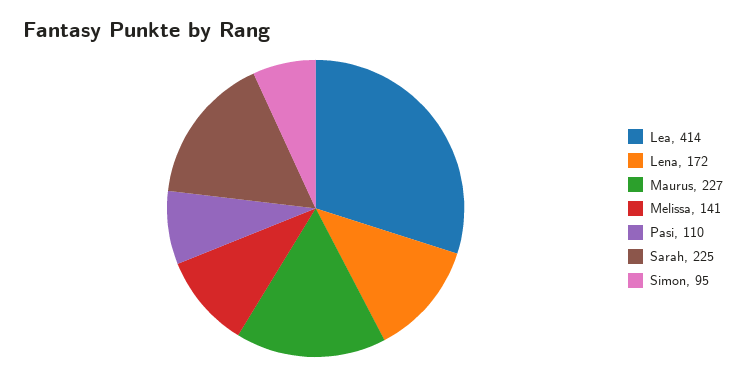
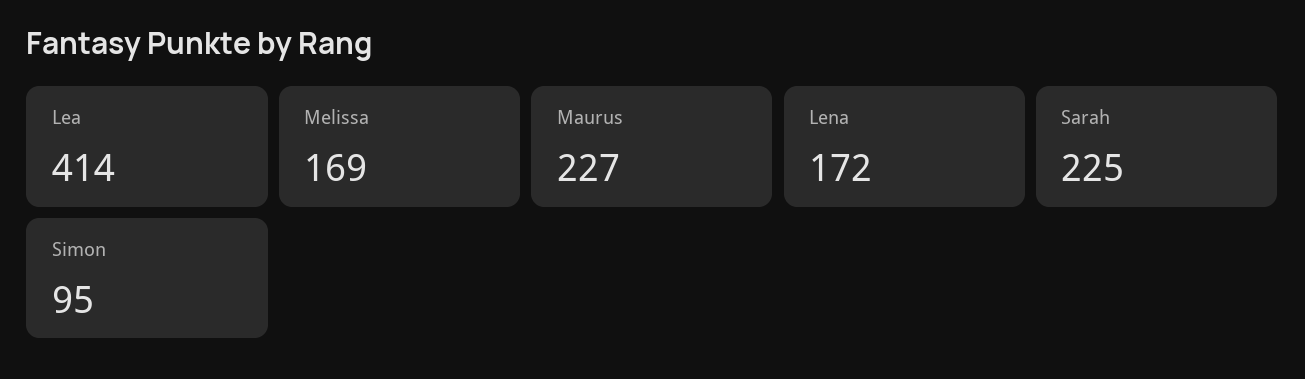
  {
    "Lea": 414,
    "Lena": 172,
    "Maurus": 227,
-   "Melissa": 141,
+   "Melissa": 169,
-   "Pasi": 110,
    "Sarah": 225,
    "Simon": 95
  }

